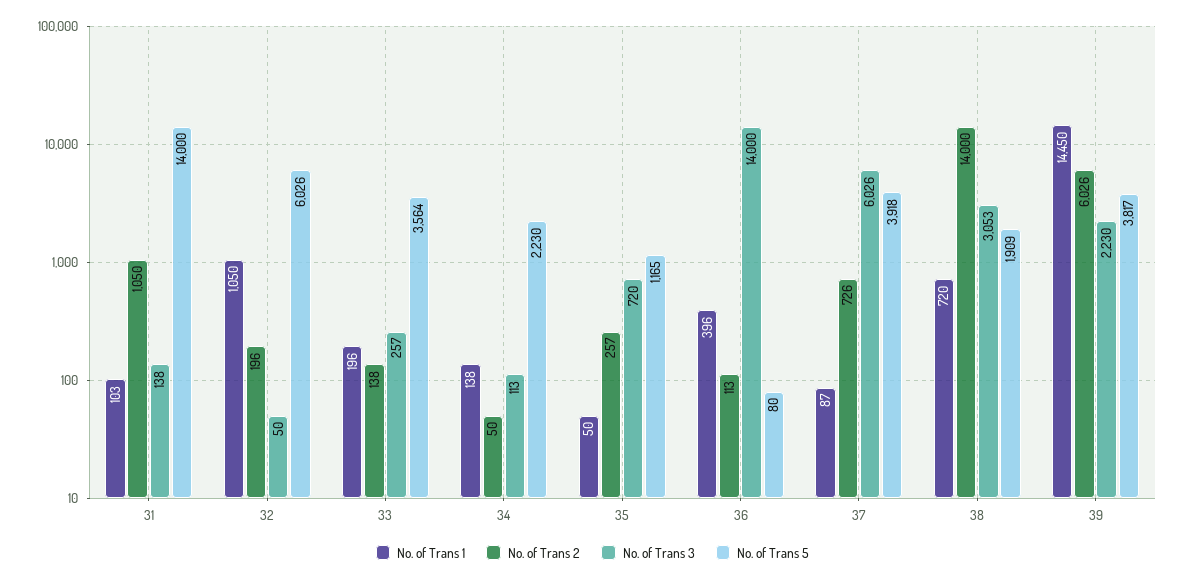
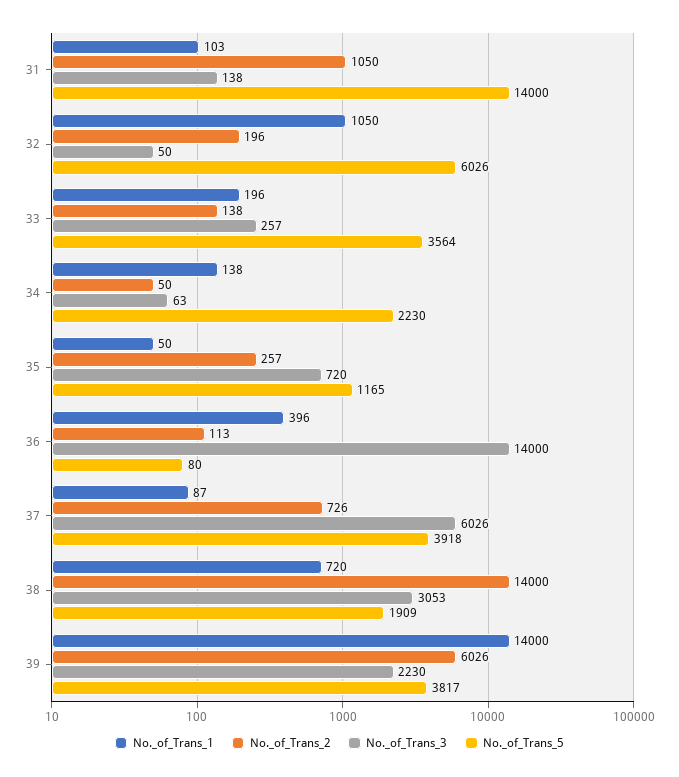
  {
    "No. of Trans 1": {
      "31": 103,
      "32": 1050,
      "33": 196,
      "34": 138,
      "35": 50,
      "36": 396,
      "37": 87,
      "38": 720,
-     "39": 14450
+     "39": 14000
    },
    "No. of Trans 2": {
      "31": 1050,
      "32": 196,
      "33": 138,
      "34": 50,
      "35": 257,
      "36": 113,
      "37": 726,
      "38": 14000,
      "39": 6026
    },
    "No. of Trans 3": {
      "31": 138,
      "32": 50,
      "33": 257,
-     "34": 113,
+     "34": 63,
      "35": 720,
      "36": 14000,
      "37": 6026,
      "38": 3053,
      "39": 2230
    },
    "No. of Trans 5": {
      "31": 14000,
      "32": 6026,
      "33": 3564,
      "34": 2230,
      "35": 1165,
      "36": 80,
      "37": 3918,
      "38": 1909,
      "39": 3817
    }
  }

